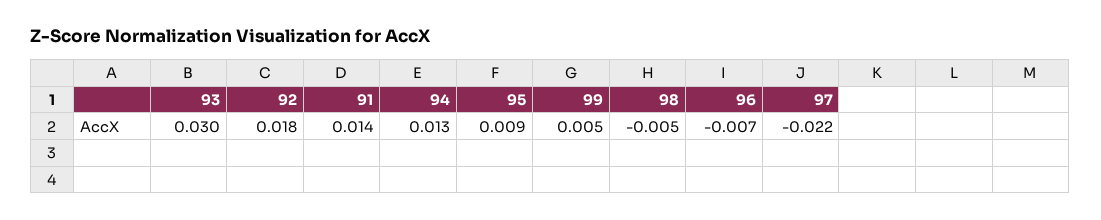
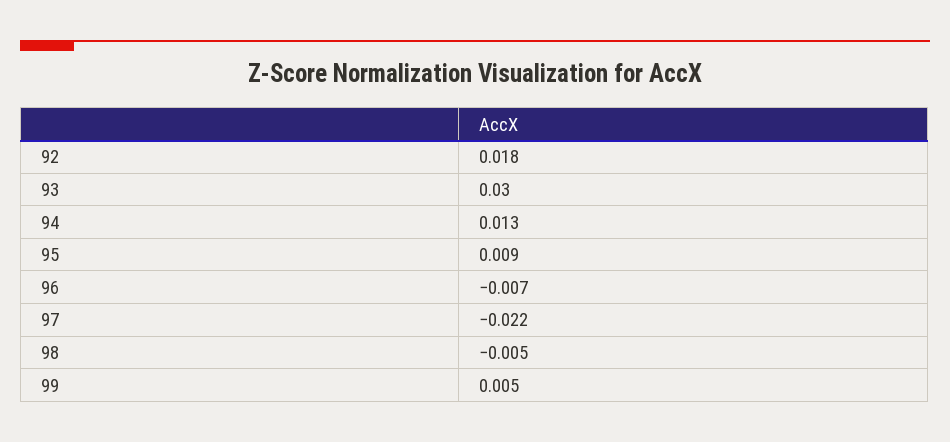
  {
    "93": 0.03,
    "92": 0.018,
-   "91": 0.014,
    "94": 0.013,
    "95": 0.009,
    "99": 0.005,
    "98": -0.005,
    "96": -0.007,
    "97": -0.022
  }

